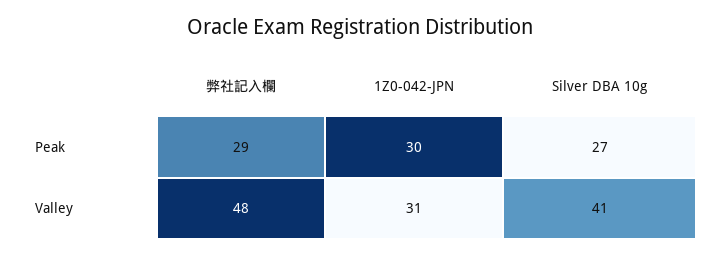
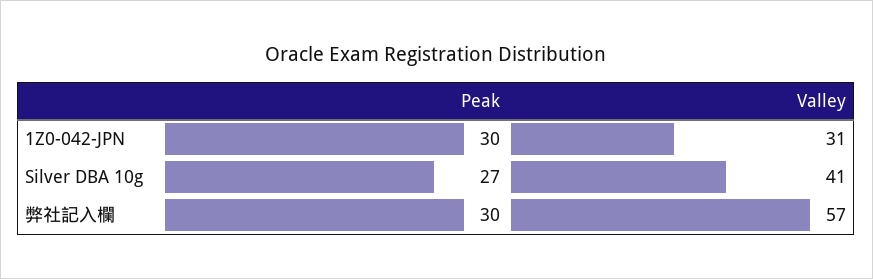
  {
    "弊社記入欄": {
-     "Peak": 29,
+     "Peak": 30,
-     "Valley": 48
+     "Valley": 57
    },
    "1Z0-042-JPN": {
      "Peak": 30,
      "Valley": 31
    },
    "Silver DBA 10g": {
      "Peak": 27,
      "Valley": 41
    }
  }

